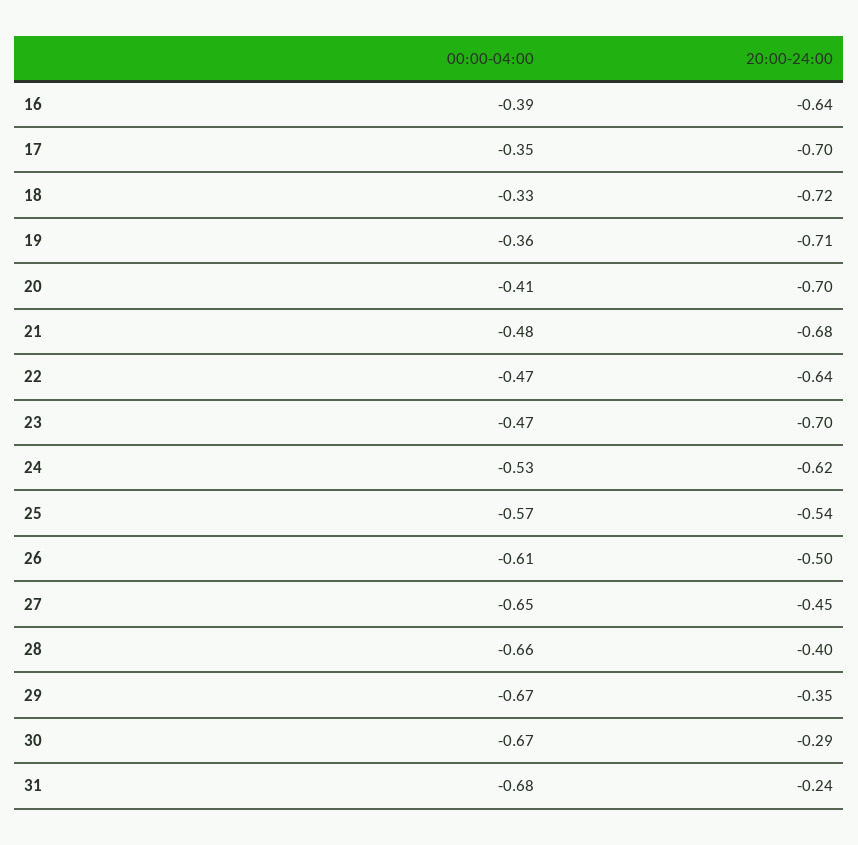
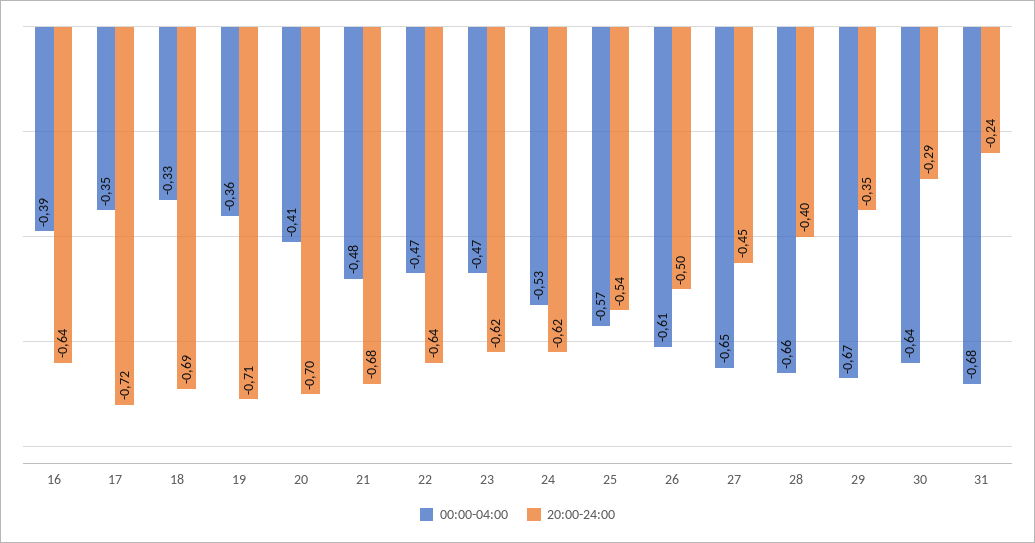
  {
    "00:00-04:00": {
      "16": -0.39,
      "17": -0.35,
      "18": -0.33,
      "19": -0.36,
      "20": -0.41,
      "21": -0.48,
      "22": -0.47,
      "23": -0.47,
      "24": -0.53,
      "25": -0.57,
      "26": -0.61,
      "27": -0.65,
      "28": -0.66,
      "29": -0.67,
-     "30": -0.67,
+     "30": -0.64,
      "31": -0.68
    },
    "20:00-24:00": {
      "16": -0.64,
-     "17": -0.7,
+     "17": -0.72,
-     "18": -0.72,
+     "18": -0.69,
      "19": -0.71,
      "20": -0.7,
      "21": -0.68,
      "22": -0.64,
-     "23": -0.7,
+     "23": -0.62,
      "24": -0.62,
      "25": -0.54,
      "26": -0.5,
      "27": -0.45,
      "28": -0.4,
      "29": -0.35,
      "30": -0.29,
      "31": -0.24
    }
  }

